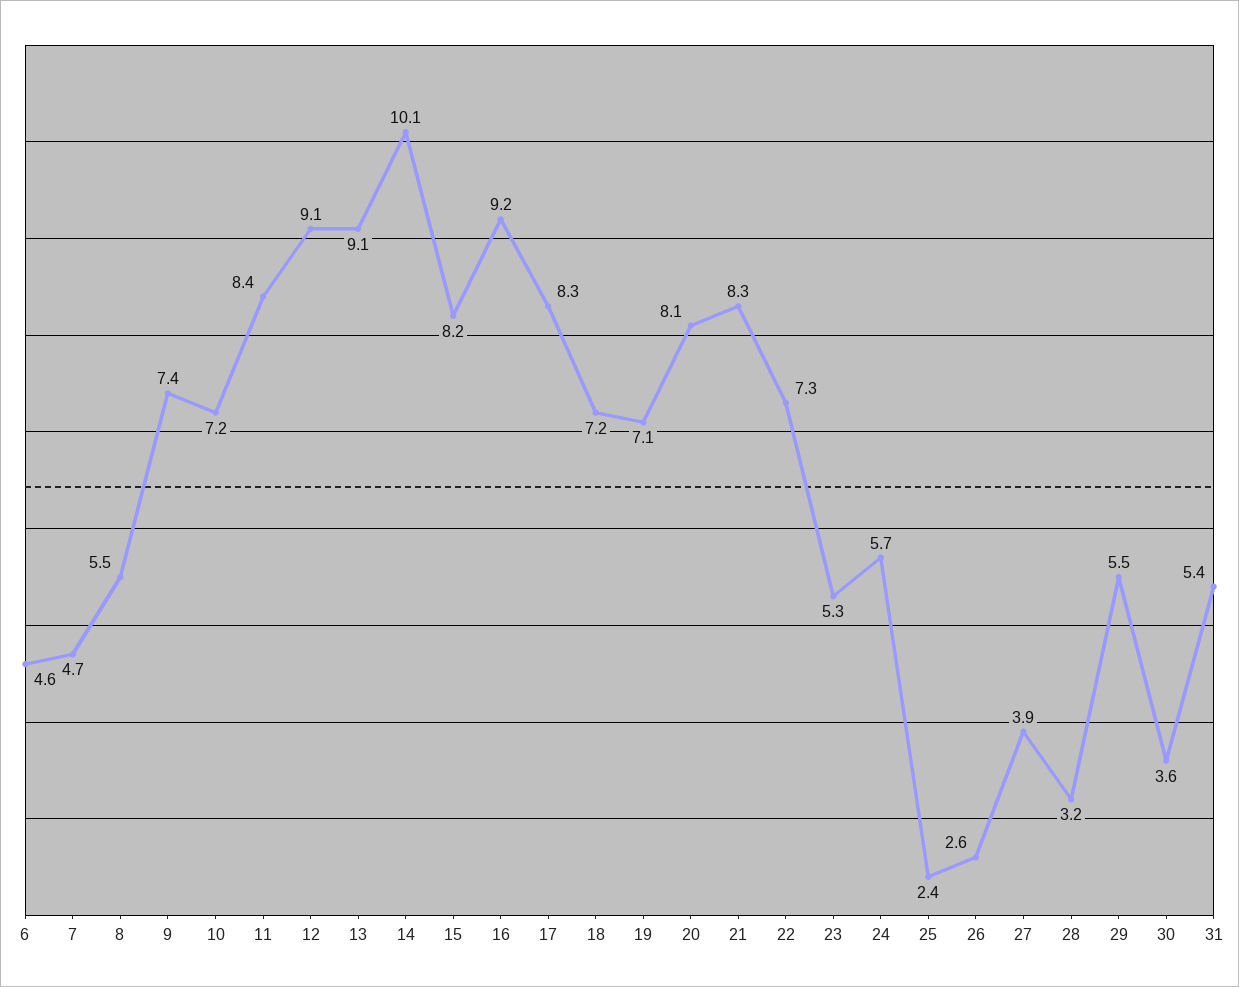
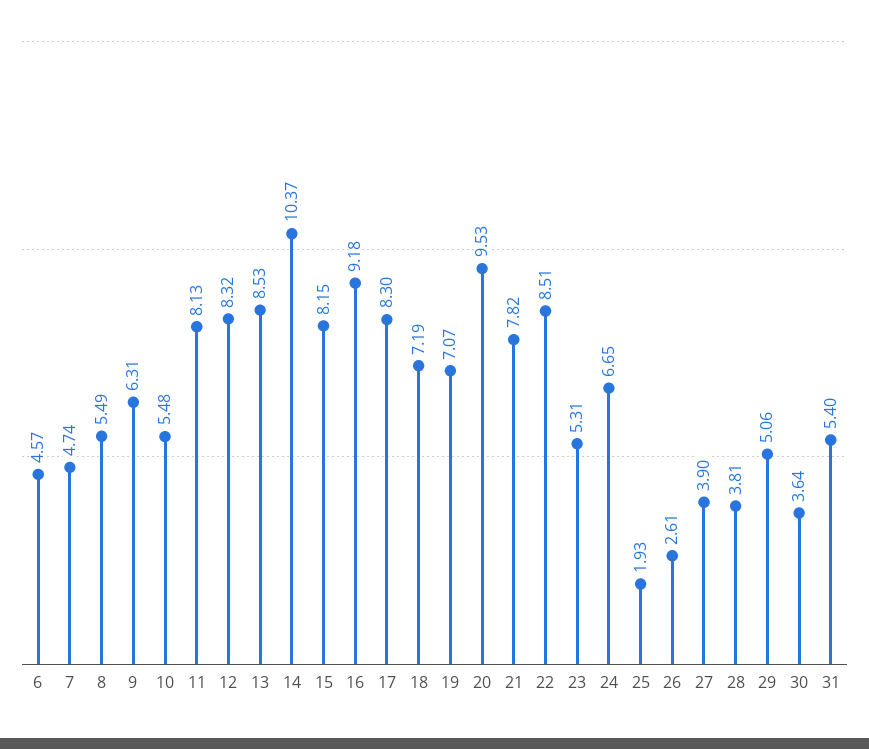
  {
    "6": 4.57,
    "7": 4.74,
    "8": 5.49,
-   "9": 7.4,
+   "9": 6.31,
-   "10": 7.2,
+   "10": 5.48,
-   "11": 8.4,
+   "11": 8.13,
-   "12": 9.1,
+   "12": 8.32,
-   "13": 9.1,
+   "13": 8.53,
-   "14": 10.1,
+   "14": 10.37,
    "15": 8.15,
    "16": 9.18,
    "17": 8.3,
    "18": 7.19,
    "19": 7.07,
-   "20": 8.1,
+   "20": 9.53,
-   "21": 8.3,
+   "21": 7.82,
-   "22": 7.3,
+   "22": 8.51,
    "23": 5.31,
-   "24": 5.7,
+   "24": 6.65,
-   "25": 2.4,
+   "25": 1.93,
    "26": 2.61,
    "27": 3.9,
-   "28": 3.2,
+   "28": 3.81,
-   "29": 5.5,
+   "29": 5.06,
    "30": 3.64,
    "31": 5.4
  }

